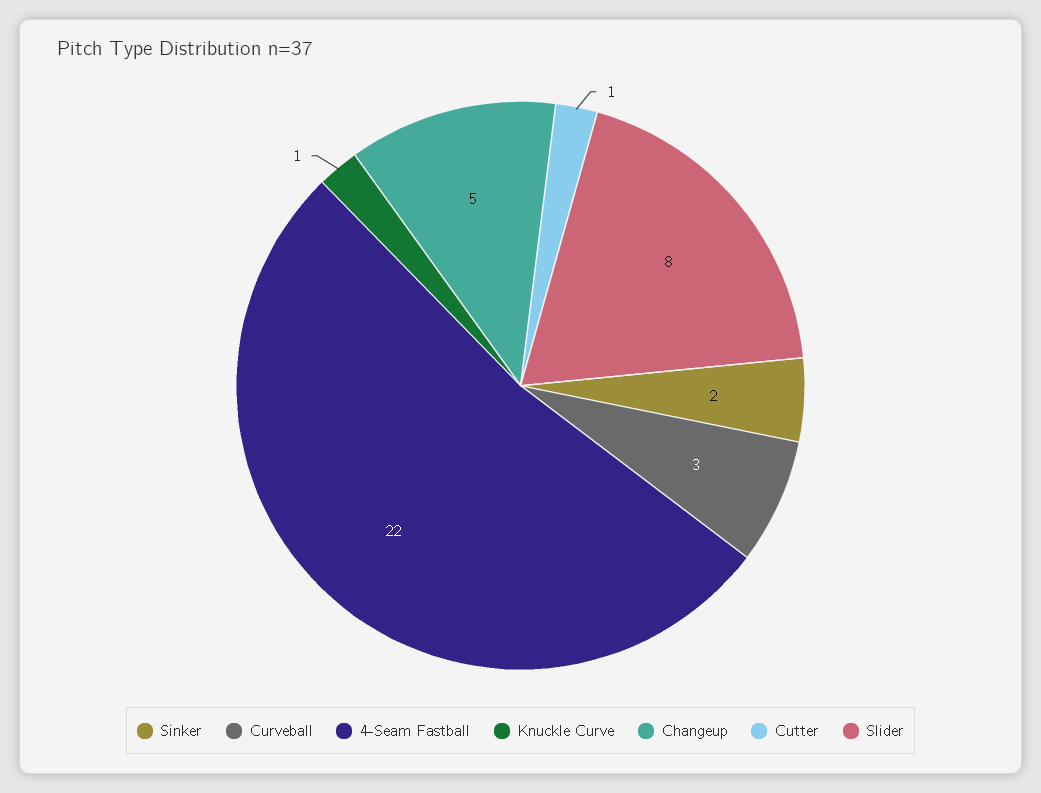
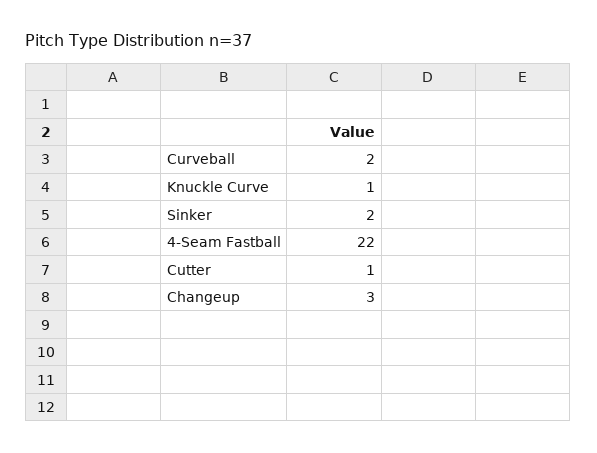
  {
    "Sinker": 2,
-   "Curveball": 3,
+   "Curveball": 2,
    "4-Seam Fastball": 22,
    "Knuckle Curve": 1,
-   "Changeup": 5,
+   "Changeup": 3,
-   "Cutter": 1,
+   "Cutter": 1
-   "Slider": 8
  }

